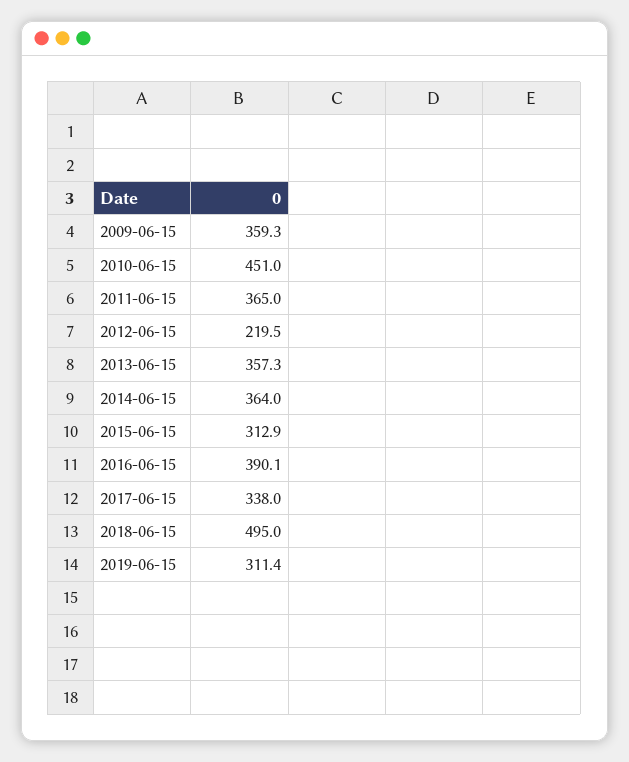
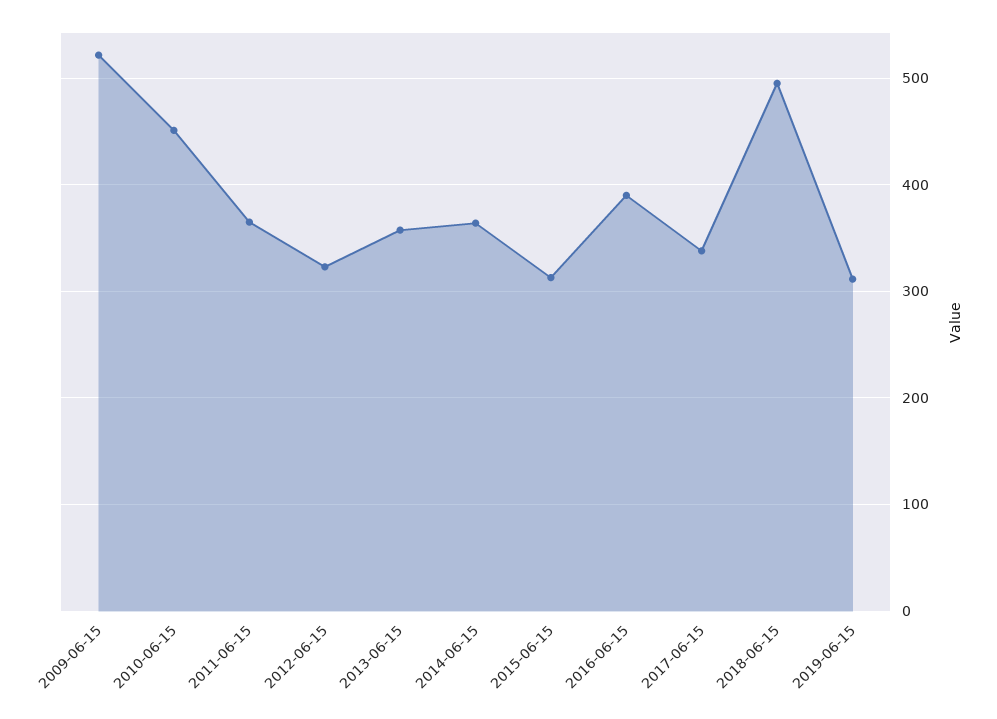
  {
-   "2009-06-15": 359.3,
+   "2009-06-15": 520,
    "2010-06-15": 451,
    "2011-06-15": 365,
-   "2012-06-15": 219.5,
+   "2012-06-15": 320,
    "2013-06-15": 357.3,
    "2014-06-15": 364,
    "2015-06-15": 312.9,
    "2016-06-15": 390.1,
    "2017-06-15": 338,
    "2018-06-15": 495,
    "2019-06-15": 311.4
  }

